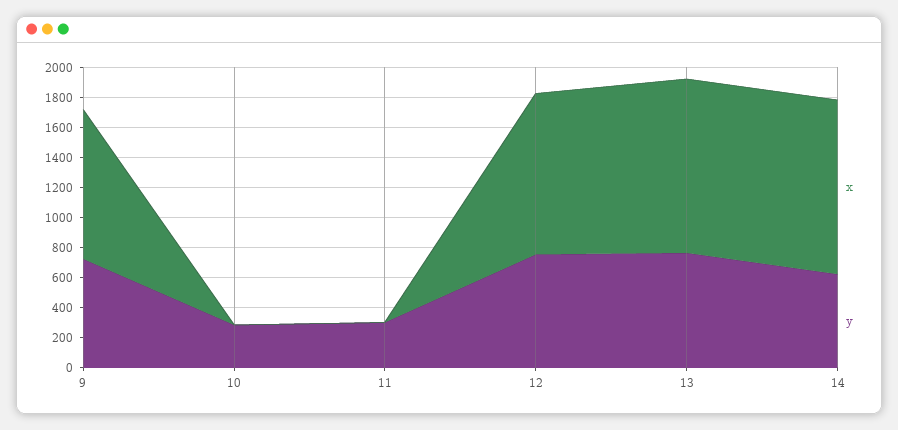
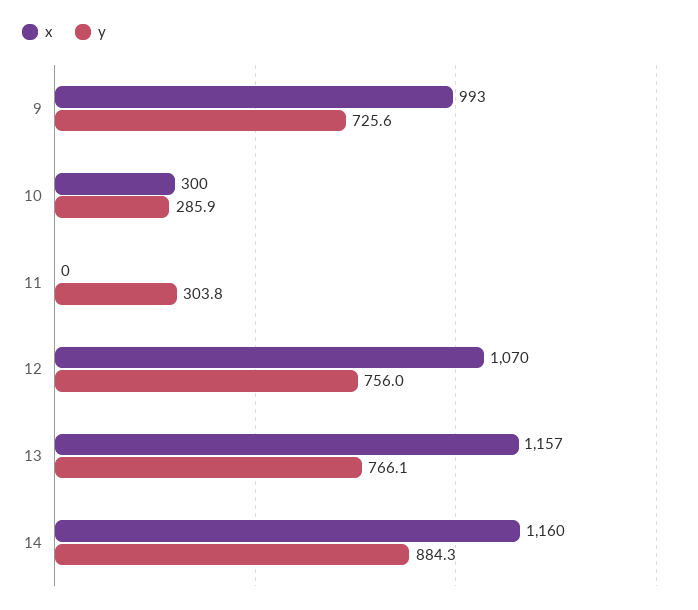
  {
    "x": {
      "9": 993,
-     "10": 0,
+     "10": 300,
      "11": 0,
      "12": 1070,
      "13": 1157,
      "14": 1160
    },
    "y": {
      "9": 725.6,
      "10": 285.9,
      "11": 303.8,
      "12": 756,
      "13": 766.1,
-     "14": 600
+     "14": 884.3
    }
  }

